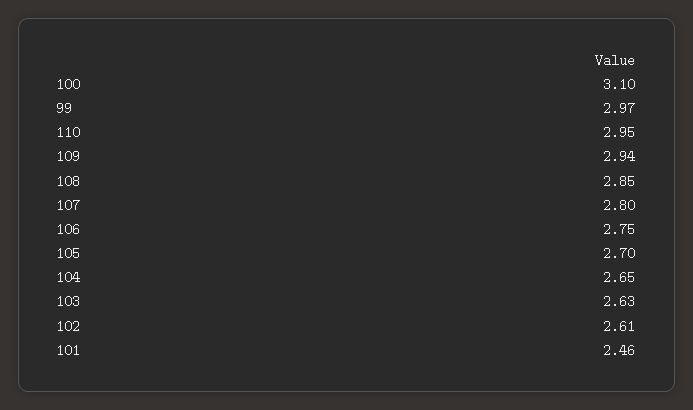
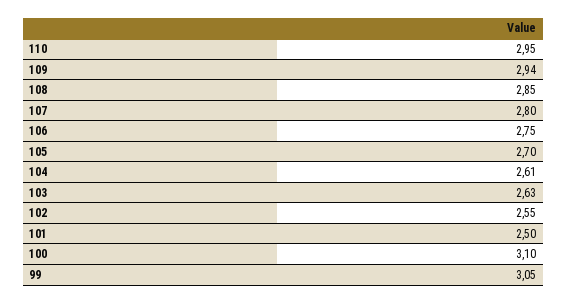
  {
    "100": 3.1,
-   "99": 2.97,
+   "99": 3.05,
    "110": 2.95,
    "109": 2.94,
    "108": 2.85,
    "107": 2.8,
    "106": 2.75,
    "105": 2.7,
-   "104": 2.65,
+   "104": 2.61,
    "103": 2.63,
-   "102": 2.61,
+   "102": 2.55,
-   "101": 2.46
+   "101": 2.5
  }

